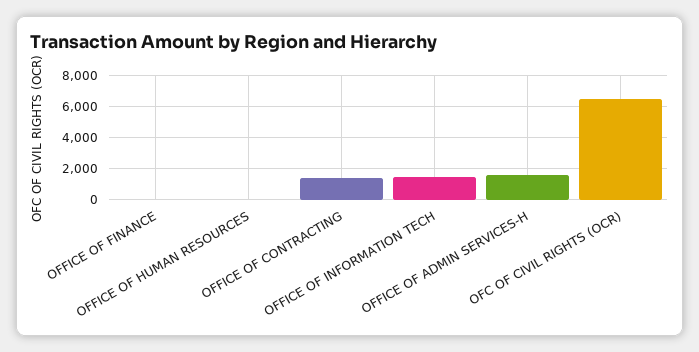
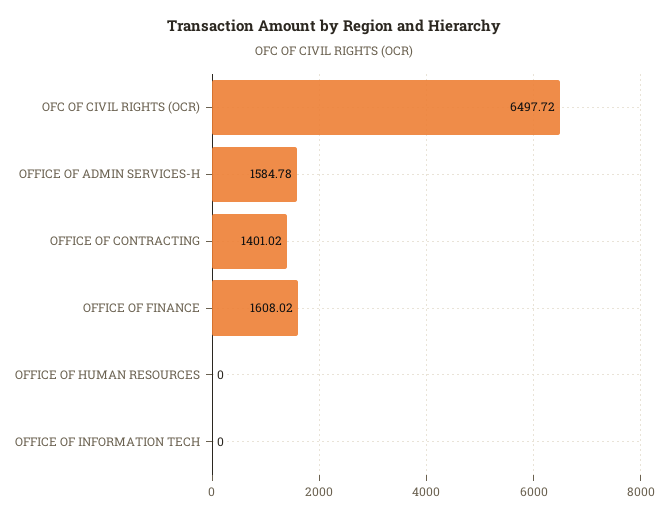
  {
-   "OFFICE OF FINANCE": 0,
+   "OFFICE OF FINANCE": 1608.02,
    "OFFICE OF HUMAN RESOURCES": 0,
    "OFFICE OF CONTRACTING": 1401.02,
-   "OFFICE OF INFORMATION TECH": 1500,
+   "OFFICE OF INFORMATION TECH": 0,
    "OFFICE OF ADMIN SERVICES-H": 1584.78,
    "OFC OF CIVIL RIGHTS (OCR)": 6497.72
  }

